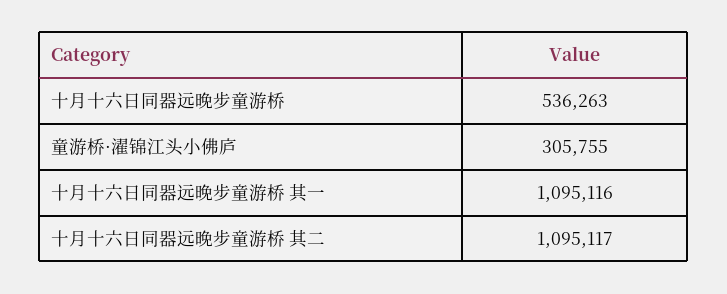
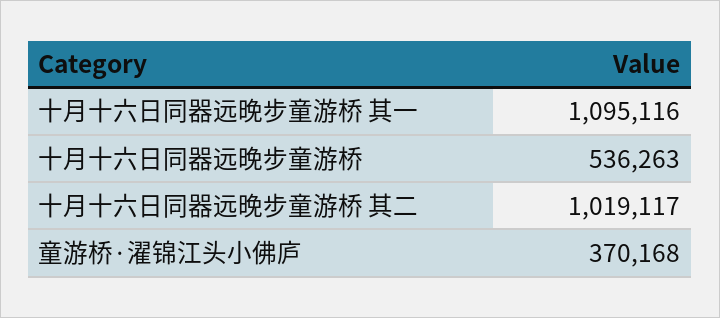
  {
    "十月十六日同器远晚步童游桥": 536263,
-   "童游桥·濯锦江头小佛庐": 305755,
+   "童游桥·濯锦江头小佛庐": 370168,
    "十月十六日同器远晚步童游桥 其一": 1095116,
-   "十月十六日同器远晚步童游桥 其二": 1095117
+   "十月十六日同器远晚步童游桥 其二": 1019117
  }

